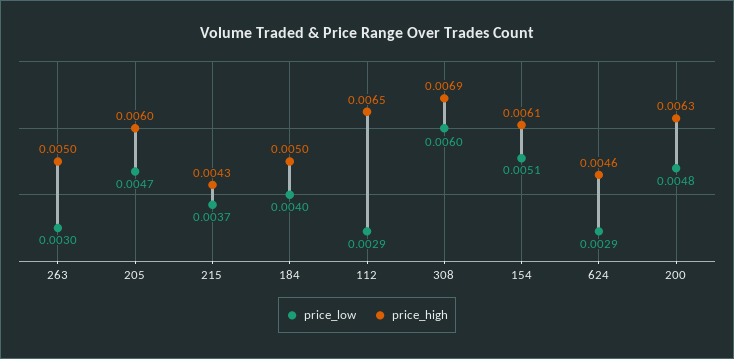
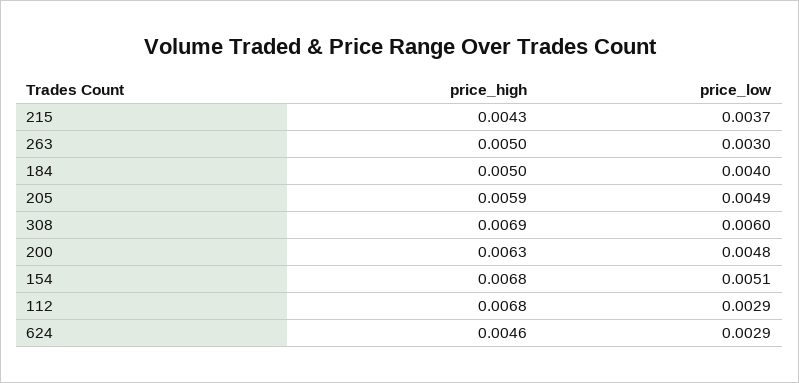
  {
    "price_low": {
      "263": 0.003,
-     "205": 0.0047,
+     "205": 0.0049,
      "215": 0.0037,
      "184": 0.004,
      "112": 0.0029,
      "308": 0.006,
      "154": 0.0051,
      "624": 0.0029,
      "200": 0.0048
    },
    "price_high": {
      "263": 0.005,
-     "205": 0.006,
+     "205": 0.0059,
      "215": 0.0043,
      "184": 0.005,
-     "112": 0.0065,
+     "112": 0.0068,
      "308": 0.0069,
-     "154": 0.0061,
+     "154": 0.0068,
      "624": 0.0046,
      "200": 0.0063
    }
  }

